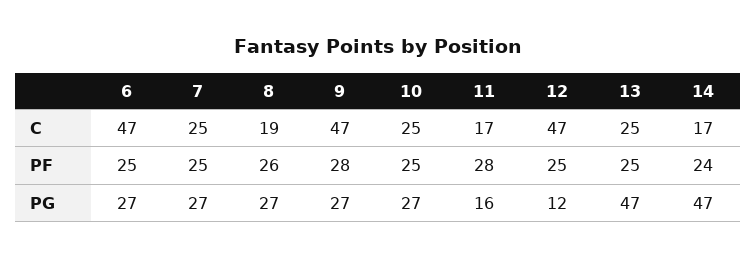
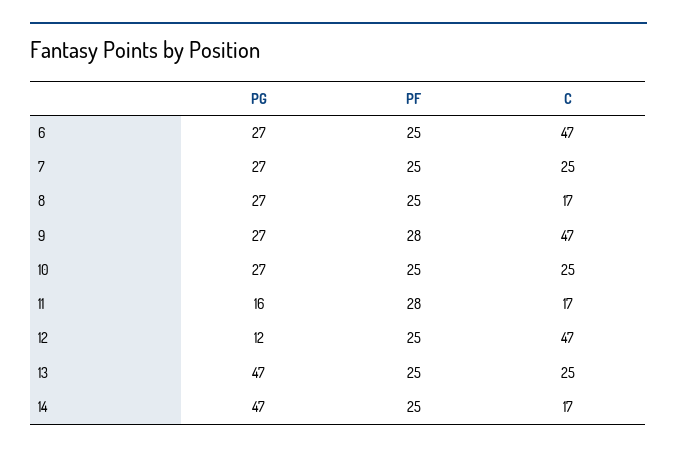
  {
    "6": {
      "C": 47,
      "PF": 25,
      "PG": 27
    },
    "7": {
      "C": 25,
      "PF": 25,
      "PG": 27
    },
    "8": {
-     "C": 19,
+     "C": 17,
-     "PF": 26,
+     "PF": 25,
      "PG": 27
    },
    "9": {
      "C": 47,
      "PF": 28,
      "PG": 27
    },
    "10": {
      "C": 25,
      "PF": 25,
      "PG": 27
    },
    "11": {
      "C": 17,
      "PF": 28,
      "PG": 16
    },
    "12": {
      "C": 47,
      "PF": 25,
      "PG": 12
    },
    "13": {
      "C": 25,
      "PF": 25,
      "PG": 47
    },
    "14": {
      "C": 17,
-     "PF": 24,
+     "PF": 25,
      "PG": 47
    }
  }

